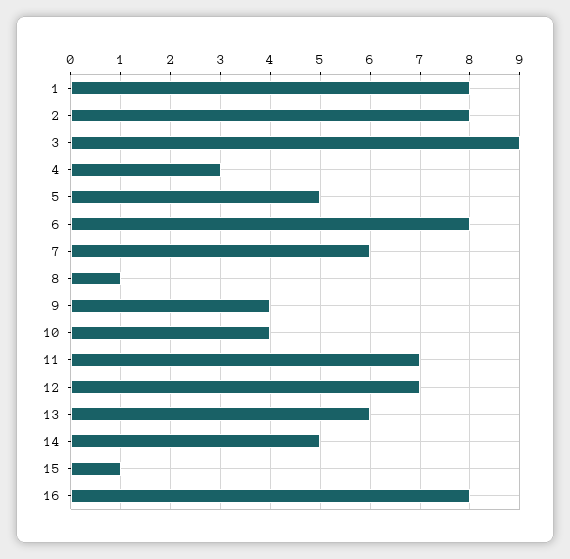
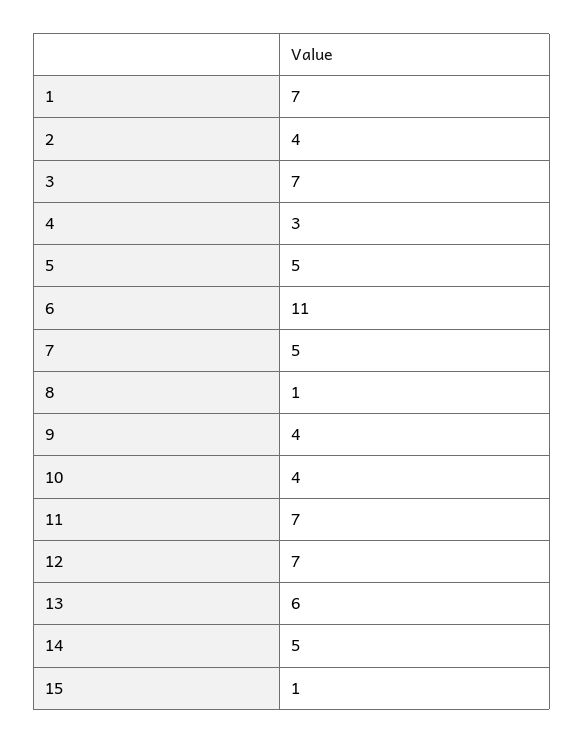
  {
-   "1": 8,
+   "1": 7,
-   "2": 8,
+   "2": 4,
-   "3": 9,
+   "3": 7,
    "4": 3,
    "5": 5,
-   "6": 8,
+   "6": 11,
-   "7": 6,
+   "7": 5,
    "8": 1,
    "9": 4,
    "10": 4,
    "11": 7,
    "12": 7,
    "13": 6,
    "14": 5,
-   "15": 1,
+   "15": 1
-   "16": 8
  }

